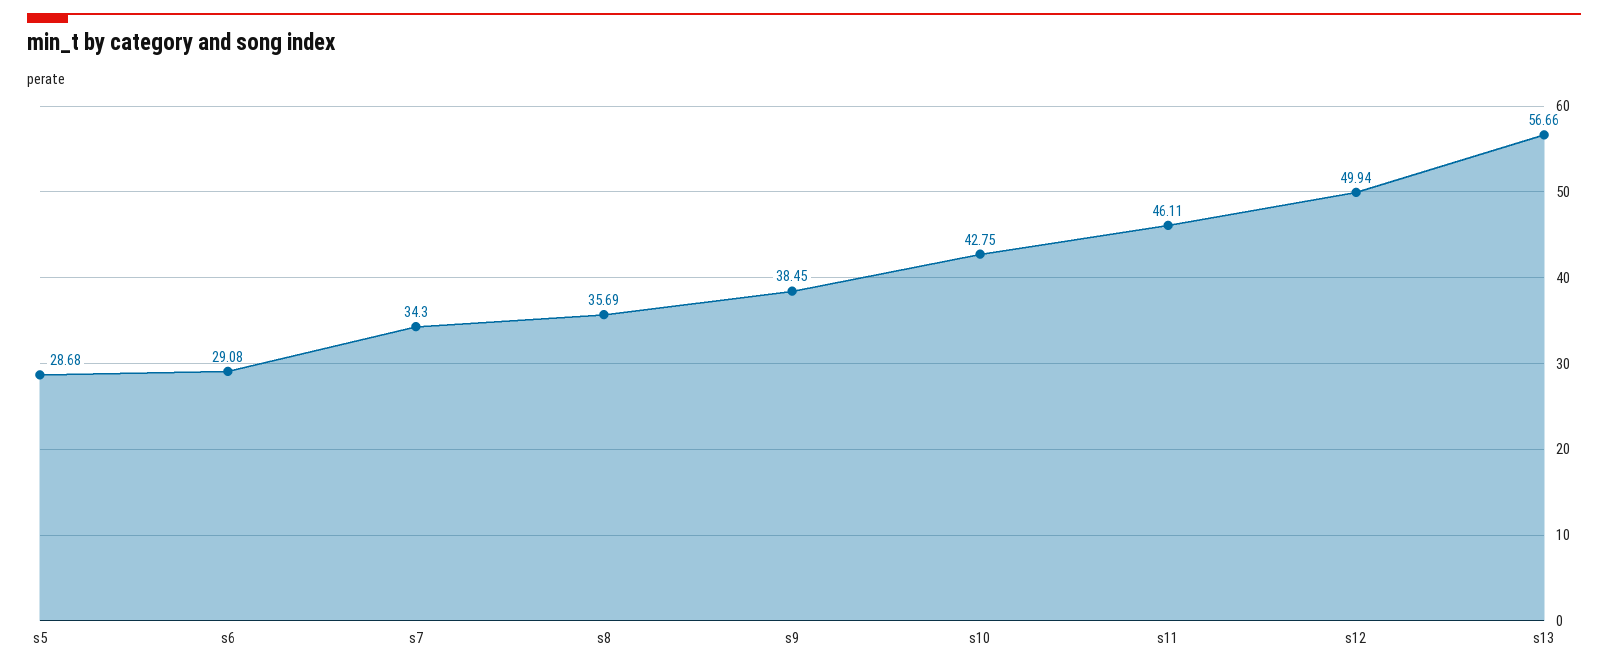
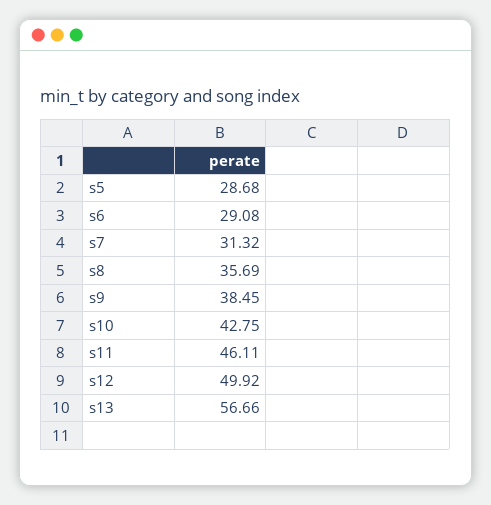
  {
    "s5": 28.68,
    "s6": 29.08,
-   "s7": 34.3,
+   "s7": 31.32,
    "s8": 35.69,
    "s9": 38.45,
    "s10": 42.75,
    "s11": 46.11,
-   "s12": 49.94,
+   "s12": 49.92,
    "s13": 56.66
  }

